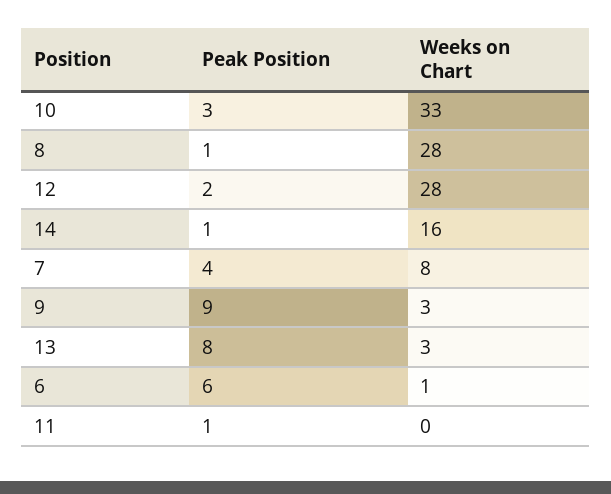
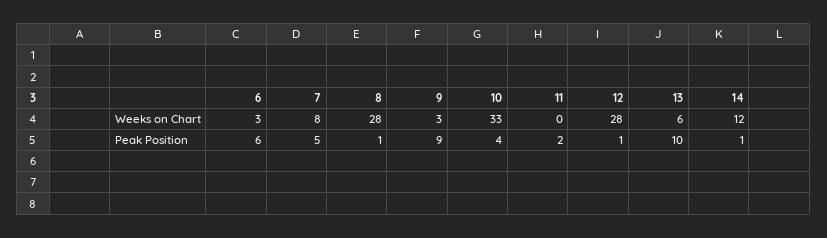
  {
    "Peak Position": {
-     "10": 3,
+     "10": 4,
      "8": 1,
-     "12": 2,
+     "12": 1,
      "14": 1,
-     "7": 4,
+     "7": 5,
      "9": 9,
-     "13": 8,
+     "13": 10,
      "6": 6,
-     "11": 1
+     "11": 2
    },
    "Weeks on Chart": {
      "10": 33,
      "8": 28,
      "12": 28,
-     "14": 16,
+     "14": 12,
      "7": 8,
      "9": 3,
-     "13": 3,
+     "13": 6,
-     "6": 1,
+     "6": 3,
      "11": 0
    }
  }

